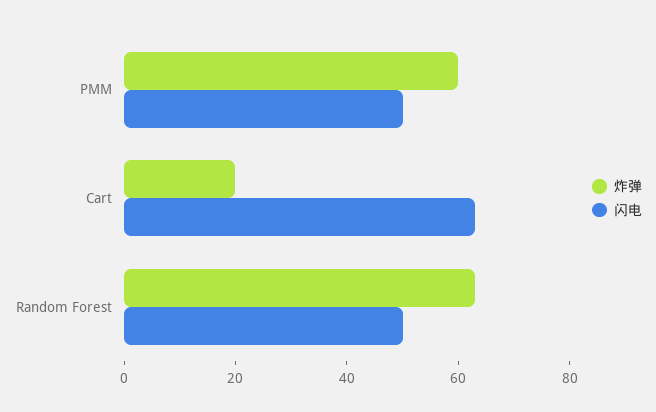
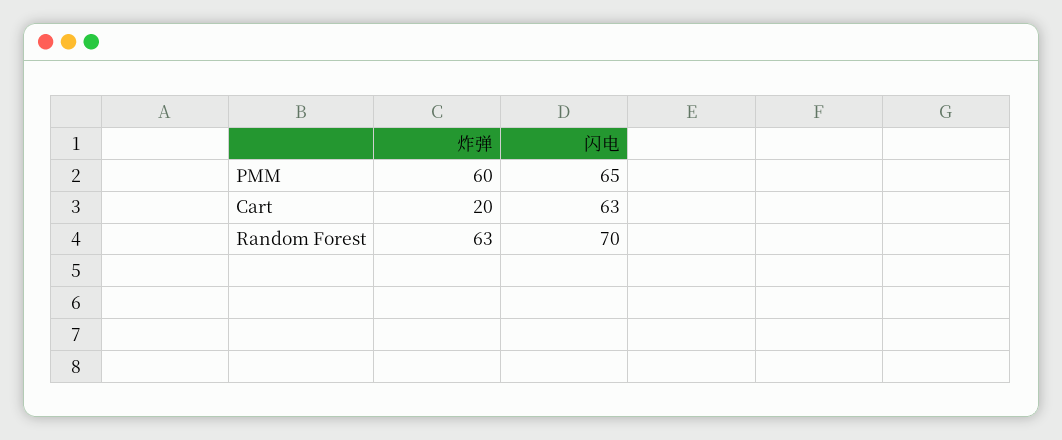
  {
    "炸弹": {
      "PMM": 60,
      "Cart": 20,
      "Random Forest": 63
    },
    "闪电": {
-     "PMM": 50,
+     "PMM": 65,
      "Cart": 63,
-     "Random Forest": 50
+     "Random Forest": 70
    }
  }

